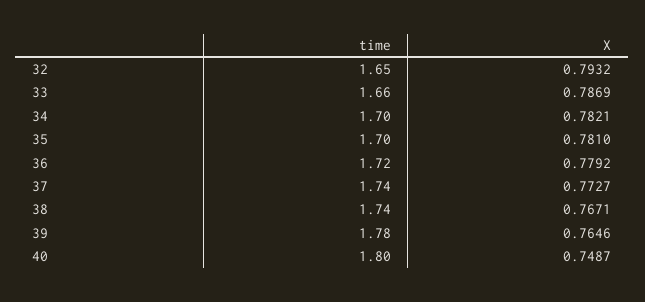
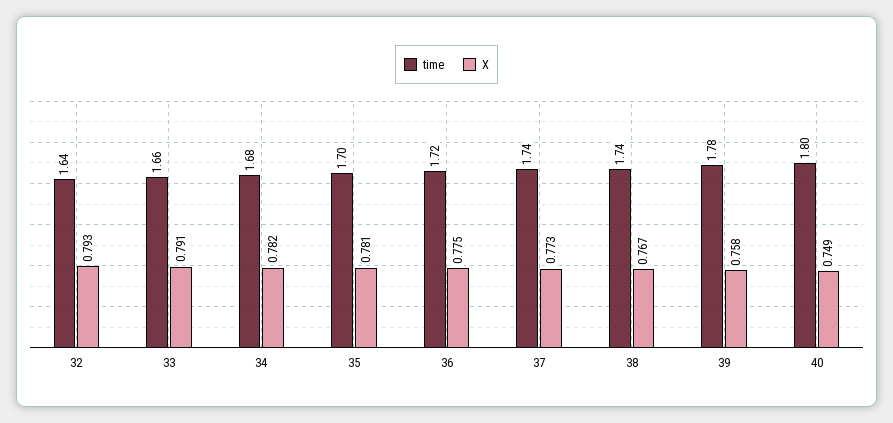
  {
    "time": {
-     "32": 1.65,
+     "32": 1.64,
      "33": 1.66,
-     "34": 1.7,
+     "34": 1.68,
      "35": 1.7,
      "36": 1.72,
      "37": 1.74,
      "38": 1.74,
      "39": 1.78,
      "40": 1.8
    },
    "X": {
      "32": 0.7932,
-     "33": 0.7869,
+     "33": 0.791,
      "34": 0.7821,
      "35": 0.781,
-     "36": 0.7792,
+     "36": 0.775,
      "37": 0.7727,
      "38": 0.7671,
-     "39": 0.7646,
+     "39": 0.758,
      "40": 0.7487
    }
  }

